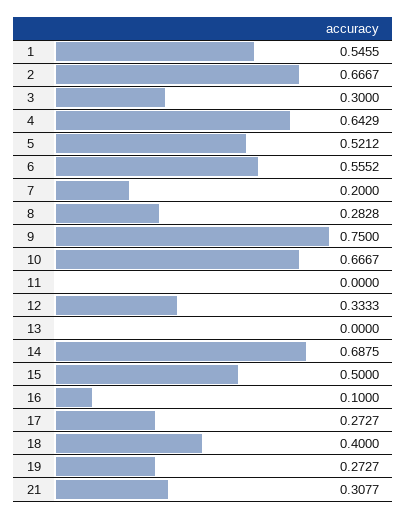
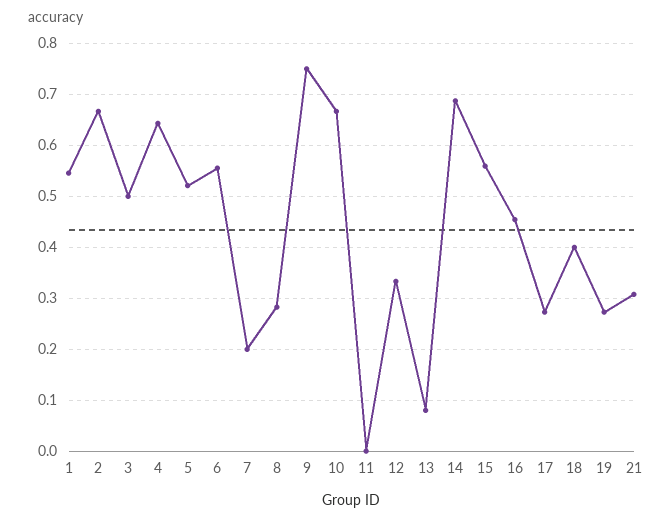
  {
    "1": 0.5455,
    "2": 0.6667,
-   "3": 0.3,
+   "3": 0.5,
    "4": 0.6429,
    "5": 0.5212,
    "6": 0.5552,
    "7": 0.2,
    "8": 0.2828,
    "9": 0.75,
    "10": 0.6667,
    "11": 0,
    "12": 0.3333,
-   "13": 0,
+   "13": 0.08,
    "14": 0.6875,
-   "15": 0.5,
+   "15": 0.56,
-   "16": 0.1,
+   "16": 0.46,
    "17": 0.2727,
    "18": 0.4,
    "19": 0.2727,
    "21": 0.3077
  }

